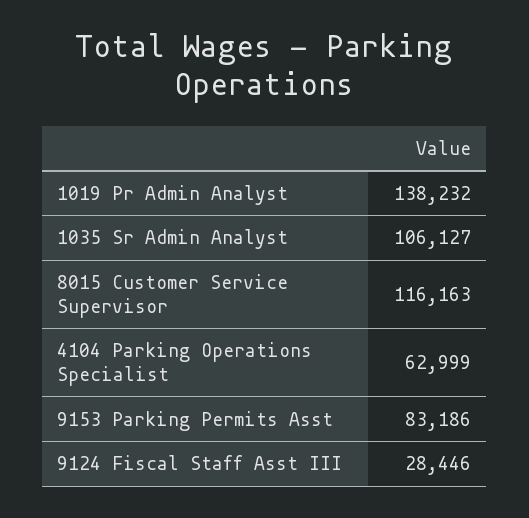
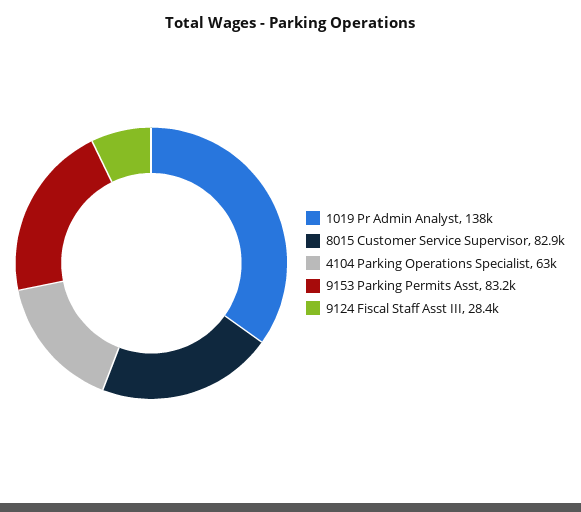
  {
    "1019 Pr Admin Analyst": 138232,
-   "1035 Sr Admin Analyst": 106127,
-   "8015 Customer Service Supervisor": 116163,
+   "8015 Customer Service Supervisor": 82900,
    "4104 Parking Operations Specialist": 62999,
    "9153 Parking Permits Asst": 83186,
    "9124 Fiscal Staff Asst III": 28446
  }

